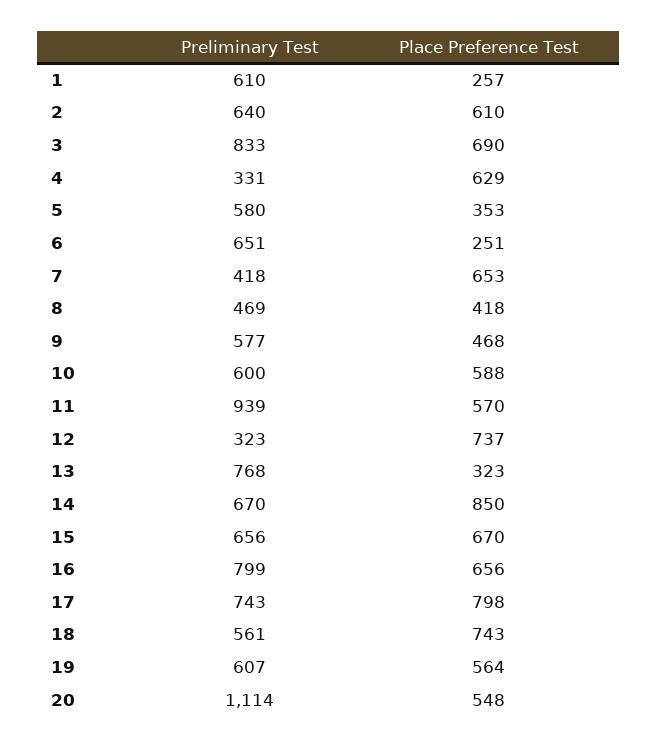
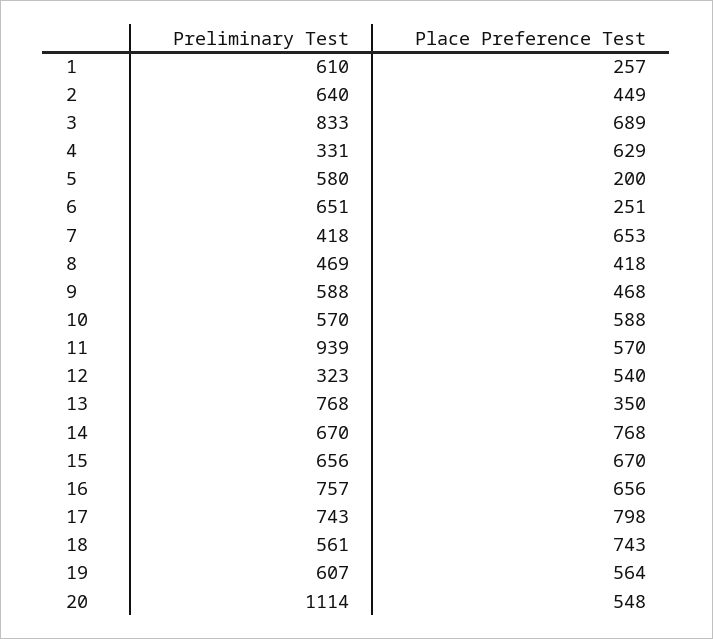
  {
    "Preliminary Test": {
      "1": 610,
      "2": 640,
      "3": 833,
      "4": 331,
      "5": 580,
      "6": 651,
      "7": 418,
      "8": 469,
-     "9": 577,
+     "9": 588,
-     "10": 600,
+     "10": 570,
      "11": 939,
      "12": 323,
      "13": 768,
      "14": 670,
      "15": 656,
-     "16": 799,
+     "16": 757,
      "17": 743,
      "18": 561,
      "19": 607,
      "20": 1114
    },
    "Place Preference Test": {
      "1": 257,
-     "2": 610,
+     "2": 449,
-     "3": 690,
+     "3": 689,
      "4": 629,
-     "5": 353,
+     "5": 200,
      "6": 251,
      "7": 653,
      "8": 418,
      "9": 468,
      "10": 588,
      "11": 570,
-     "12": 737,
+     "12": 540,
-     "13": 323,
+     "13": 350,
-     "14": 850,
+     "14": 768,
      "15": 670,
      "16": 656,
      "17": 798,
      "18": 743,
      "19": 564,
      "20": 548
    }
  }

